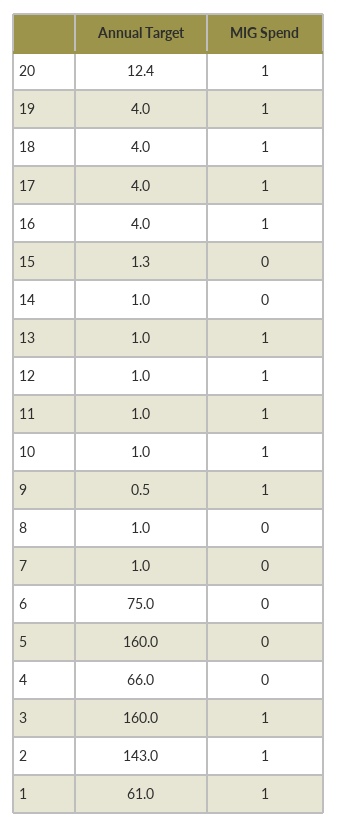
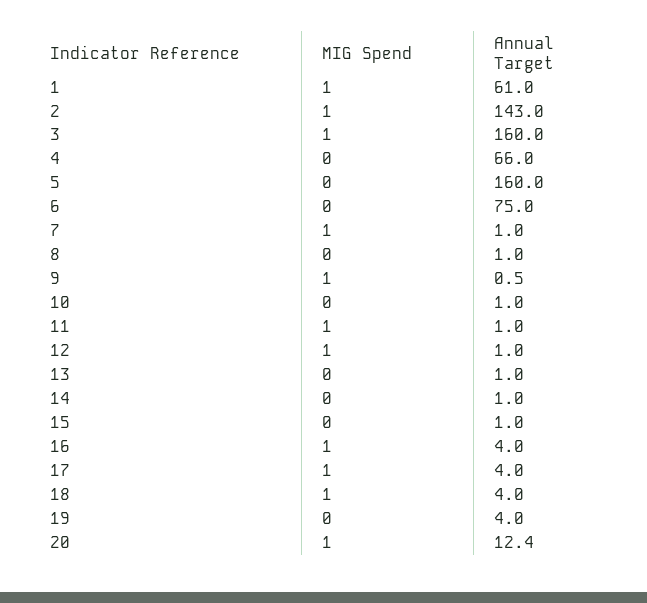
  {
    "Annual Target": {
      "20": 12.4,
      "19": 4,
      "18": 4,
      "17": 4,
      "16": 4,
-     "15": 1.3,
+     "15": 1,
      "14": 1,
      "13": 1,
      "12": 1,
      "11": 1,
      "10": 1,
      "9": 0.5,
      "8": 1,
      "7": 1,
      "6": 75,
      "5": 160,
      "4": 66,
      "3": 160,
      "2": 143,
      "1": 61
    },
    "MIG Spend": {
      "20": 1,
-     "19": 1,
+     "19": 0,
      "18": 1,
      "17": 1,
      "16": 1,
      "15": 0,
      "14": 0,
-     "13": 1,
+     "13": 0,
      "12": 1,
      "11": 1,
-     "10": 1,
+     "10": 0,
      "9": 1,
      "8": 0,
-     "7": 0,
+     "7": 1,
      "6": 0,
      "5": 0,
      "4": 0,
      "3": 1,
      "2": 1,
      "1": 1
    }
  }

